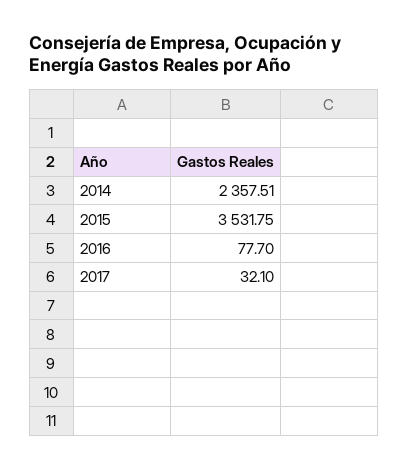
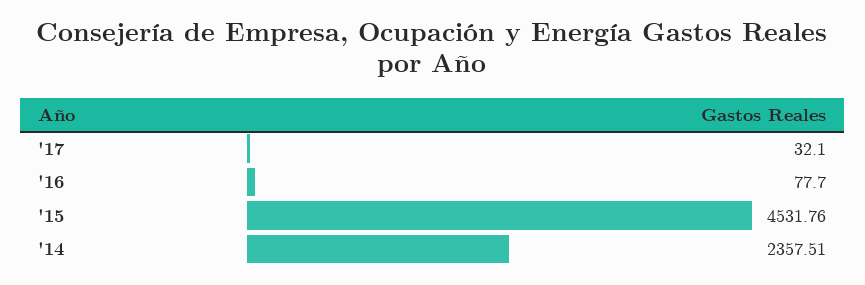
  {
    "2014": 2357.51,
-   "2015": 3531.75,
+   "2015": 4531.76,
    "2016": 77.7,
    "2017": 32.1
  }

